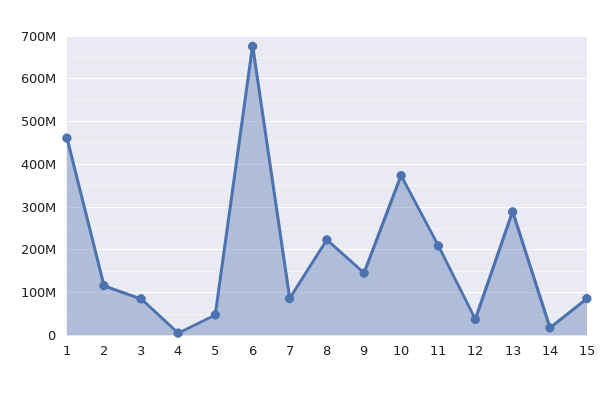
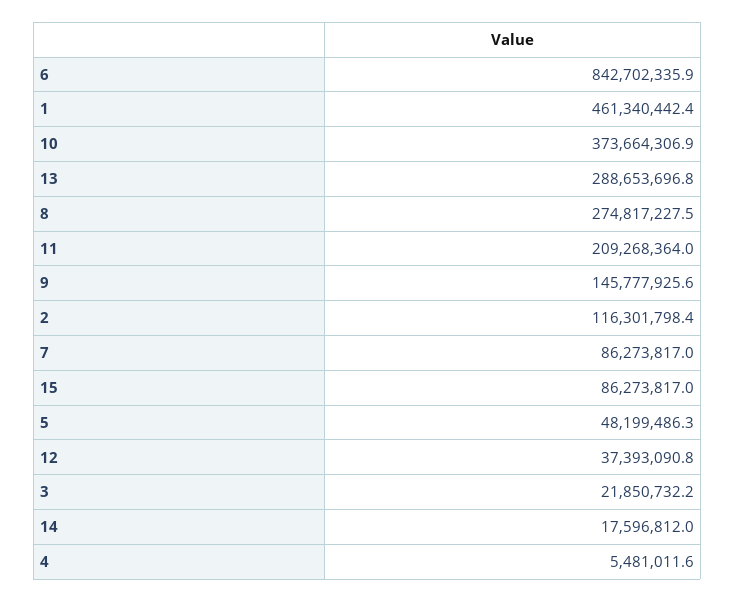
  {
    "1": 461340442.4,
    "2": 116301798.4,
-   "3": 80000000,
+   "3": 21850732.2,
    "4": 5481011.6,
    "5": 48199486.3,
-   "6": 680000000,
+   "6": 842702335.9,
    "7": 86273817,
-   "8": 220000000,
+   "8": 274817227.5,
    "9": 145777925.6,
    "10": 373664306.9,
    "11": 209268364,
    "12": 37393090.8,
    "13": 288653696.8,
    "14": 17596812,
    "15": 86273817
  }

